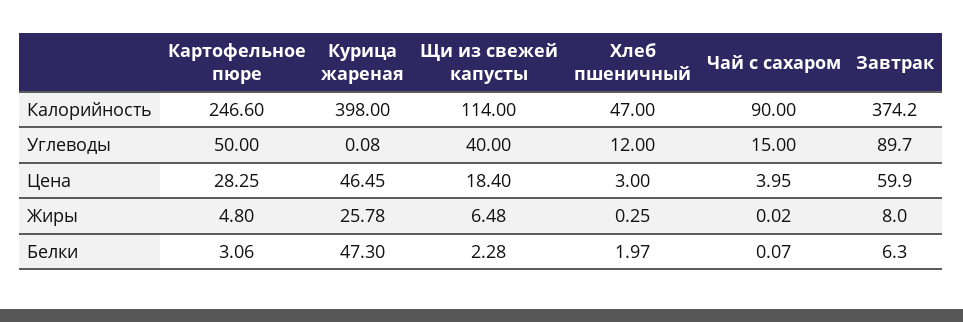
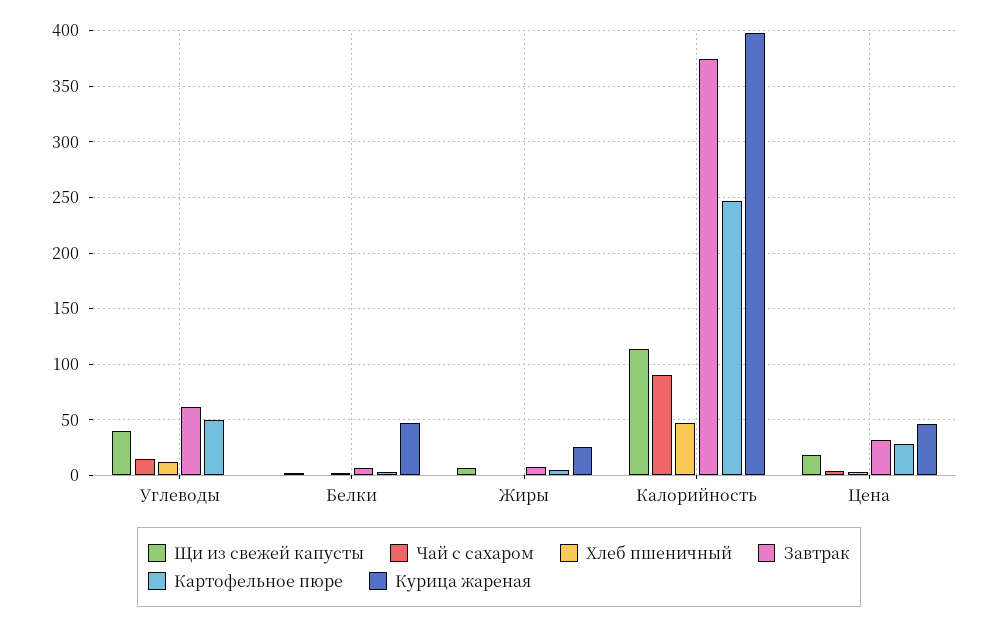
  {
    "Картофельное пюре": {
      "Калорийность": 246.6,
      "Углеводы": 50,
      "Цена": 28.25,
      "Жиры": 4.8,
      "Белки": 3.06
    },
    "Курица жареная": {
      "Калорийность": 398,
      "Углеводы": 0.08,
      "Цена": 46.45,
      "Жиры": 25.78,
      "Белки": 47.3
    },
    "Щи из свежей капусты": {
      "Калорийность": 114,
      "Углеводы": 40,
      "Цена": 18.4,
      "Жиры": 6.48,
      "Белки": 2.28
    },
    "Хлеб пшеничный": {
      "Калорийность": 47,
      "Углеводы": 12,
      "Цена": 3,
      "Жиры": 0.25,
      "Белки": 1.97
    },
    "Чай с сахаром": {
      "Калорийность": 90,
      "Углеводы": 15,
      "Цена": 3.95,
      "Жиры": 0.02,
      "Белки": 0.07
    },
    "Завтрак": {
      "Калорийность": 374.2,
-     "Углеводы": 89.7,
+     "Углеводы": 60,
-     "Цена": 59.9,
+     "Цена": 30,
      "Жиры": 8,
      "Белки": 6.3
    }
  }

